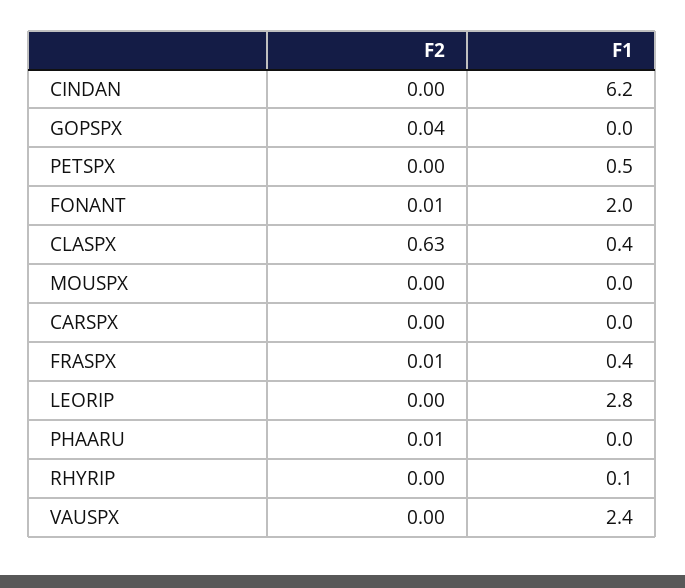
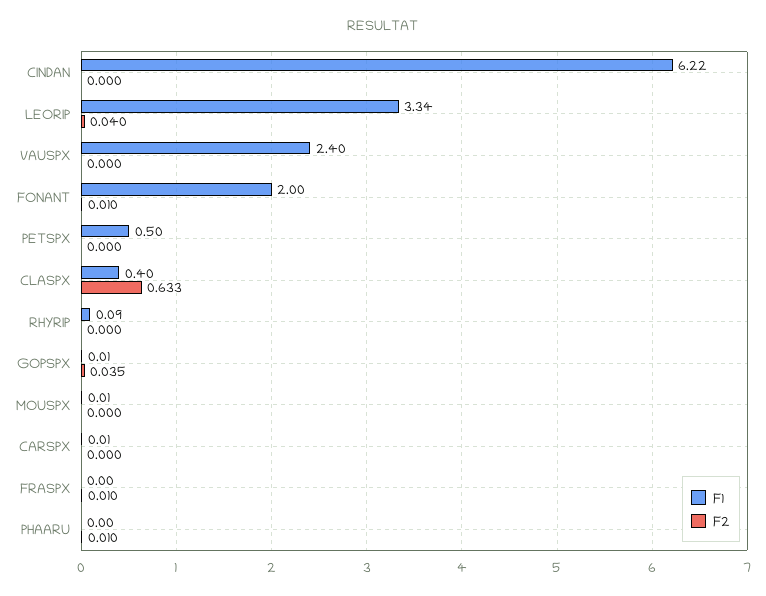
  {
    "F2": {
      "CINDAN": 0,
      "GOPSPX": 0.035,
      "PETSPX": 0,
      "FONANT": 0.01,
      "CLASPX": 0.633,
      "MOUSPX": 0,
      "CARSPX": 0,
      "FRASPX": 0.01,
-     "LEORIP": 0,
+     "LEORIP": 0.04,
      "PHAARU": 0.01,
      "RHYRIP": 0,
      "VAUSPX": 0
    },
    "F1": {
      "CINDAN": 6.22,
      "GOPSPX": 0.01,
      "PETSPX": 0.5,
      "FONANT": 2,
      "CLASPX": 0.4,
      "MOUSPX": 0.01,
      "CARSPX": 0.01,
-     "FRASPX": 0.4,
+     "FRASPX": 0,
-     "LEORIP": 2.8,
+     "LEORIP": 3.34,
      "PHAARU": 0,
      "RHYRIP": 0.09,
      "VAUSPX": 2.4
    }
  }

